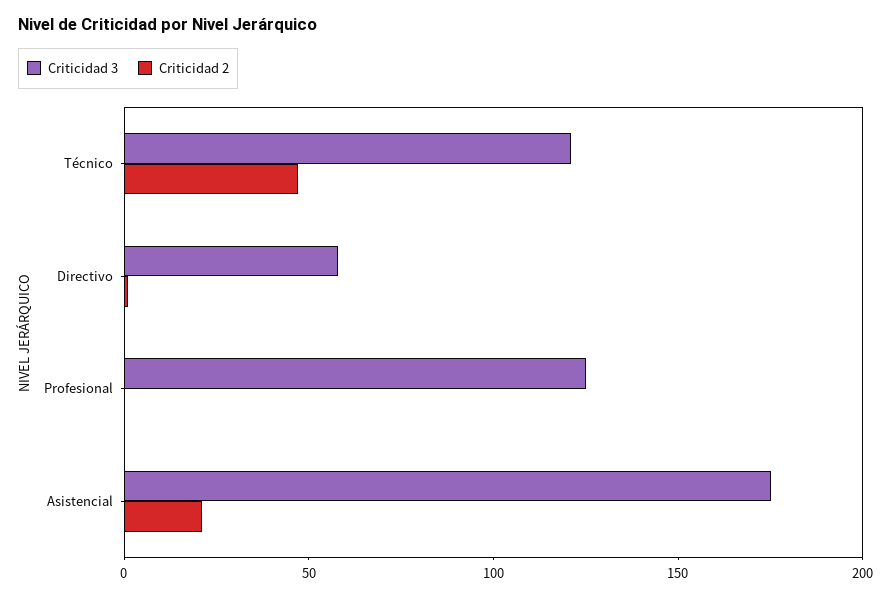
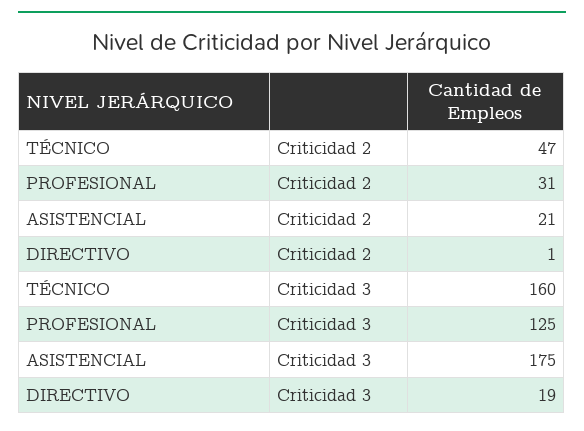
  {
    "Criticidad 3": {
-     "Técnico": 120,
+     "Técnico": 160,
-     "Directivo": 60,
+     "Directivo": 19,
      "Profesional": 125,
      "Asistencial": 175
    },
    "Criticidad 2": {
      "Técnico": 47,
      "Directivo": 1,
-     "Profesional": 0,
+     "Profesional": 31,
      "Asistencial": 21
    }
  }

